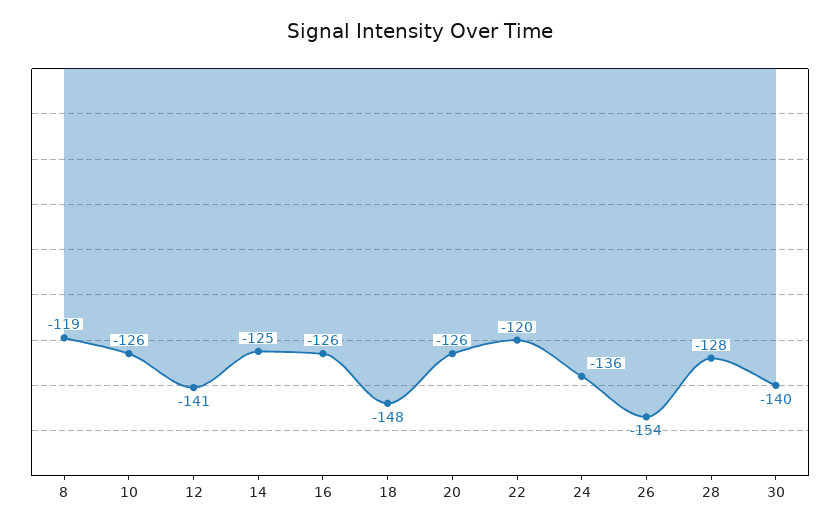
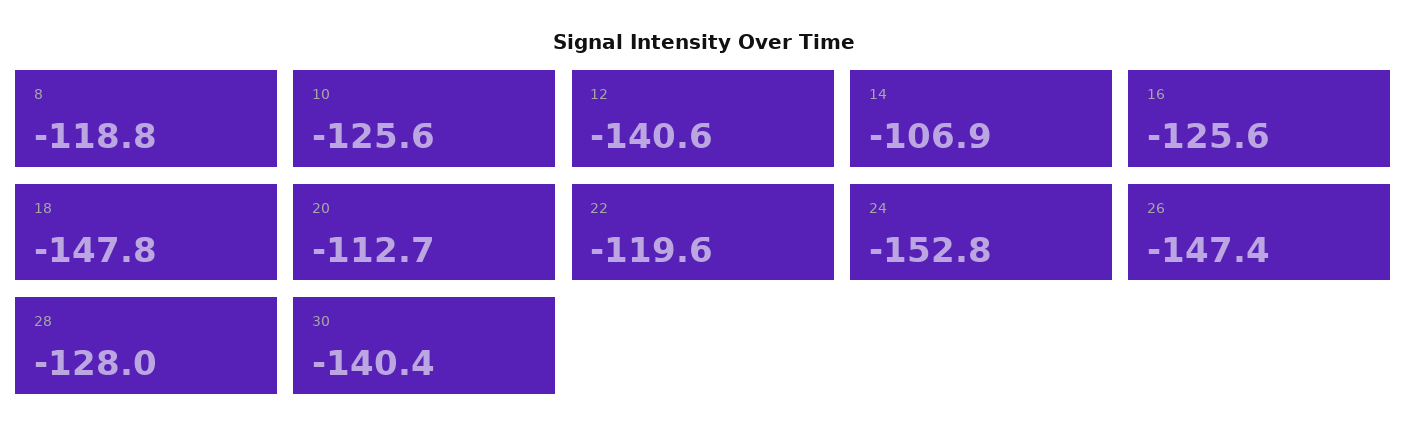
  {
    "8": -118.8,
    "10": -125.6,
    "12": -140.6,
-   "14": -125,
+   "14": -106.9,
    "16": -125.6,
    "18": -147.8,
-   "20": -126,
+   "20": -112.7,
    "22": -119.6,
-   "24": -136,
+   "24": -152.8,
-   "26": -154,
+   "26": -147.4,
    "28": -128,
    "30": -140.4
  }

